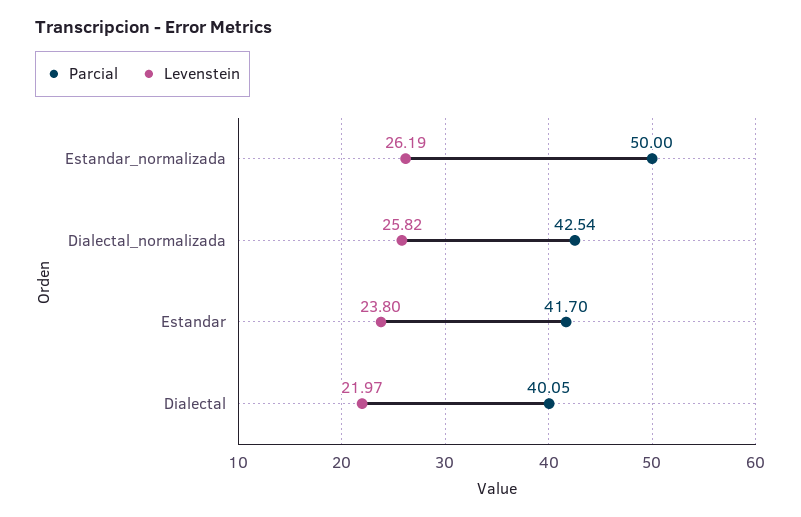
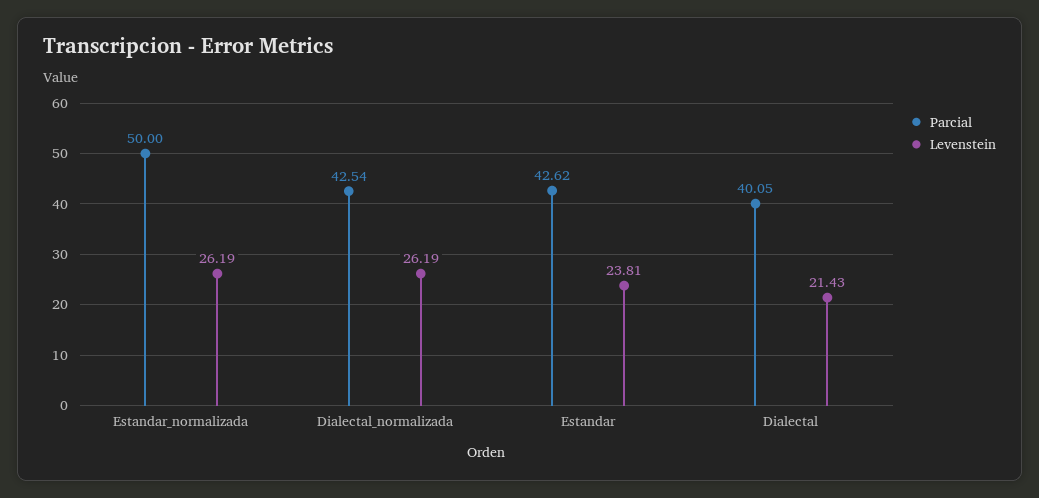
  {
    "Parcial": {
      "Estandar_normalizada": 50,
      "Dialectal_normalizada": 42.54,
-     "Estandar": 41.7,
+     "Estandar": 42.62,
      "Dialectal": 40.05
    },
    "Levenstein": {
      "Estandar_normalizada": 26.19,
-     "Dialectal_normalizada": 25.82,
+     "Dialectal_normalizada": 26.19,
-     "Estandar": 23.8,
+     "Estandar": 23.81,
-     "Dialectal": 21.97
+     "Dialectal": 21.43
    }
  }

